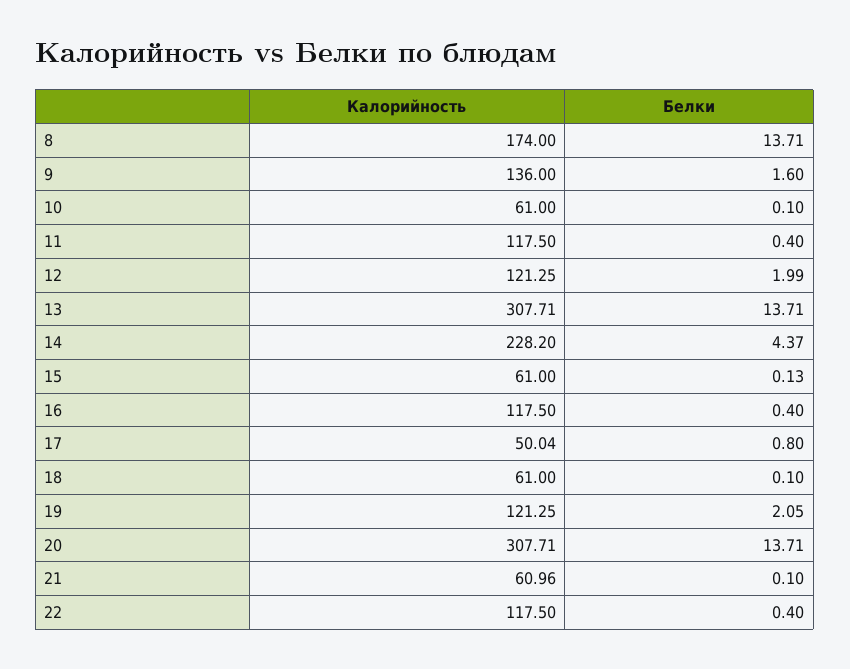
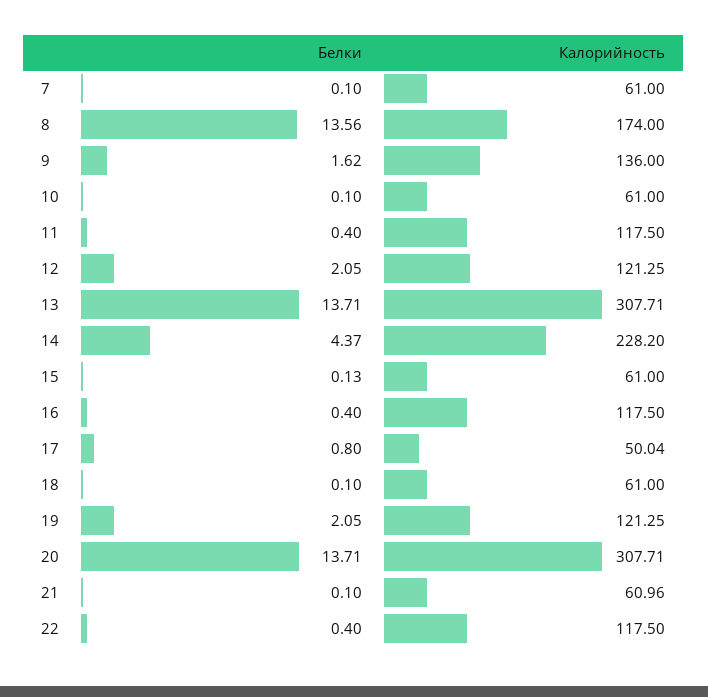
  {
    "Калорийность": {
      "8": 174,
      "9": 136,
      "10": 61,
      "11": 117.5,
      "12": 121.25,
      "13": 307.71,
      "14": 228.2,
      "15": 61,
      "16": 117.5,
      "17": 50.04,
      "18": 61,
      "19": 121.25,
      "20": 307.71,
      "21": 60.96,
-     "22": 117.5
+     "22": 117.5,
+     "7": 61
    },
    "Белки": {
-     "8": 13.71,
+     "8": 13.56,
-     "9": 1.6,
+     "9": 1.62,
      "10": 0.1,
      "11": 0.4,
-     "12": 1.99,
+     "12": 2.05,
      "13": 13.71,
      "14": 4.37,
      "15": 0.13,
      "16": 0.4,
      "17": 0.8,
      "18": 0.1,
      "19": 2.05,
      "20": 13.71,
      "21": 0.1,
-     "22": 0.4
+     "22": 0.4,
+     "7": 0.1
    }
  }

